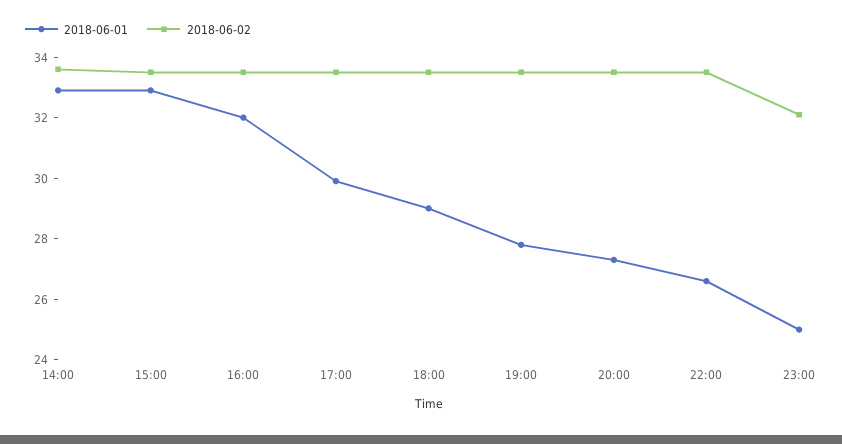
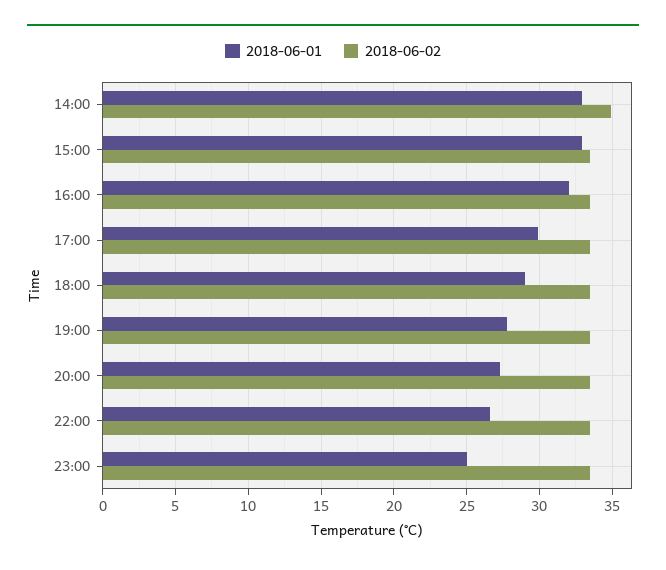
  {
    "2018-06-01": {
      "14:00": 33,
      "15:00": 33,
      "16:00": 32,
      "17:00": 30,
      "18:00": 29,
      "19:00": 28,
      "20:00": 27.5,
      "22:00": 26.5,
      "23:00": 25
    },
    "2018-06-02": {
-     "14:00": 33.5,
+     "14:00": 35,
      "15:00": 33.5,
      "16:00": 33.5,
      "17:00": 33.5,
      "18:00": 33.5,
      "19:00": 33.5,
      "20:00": 33.5,
      "22:00": 33.5,
-     "23:00": 32
+     "23:00": 33.5
    }
  }

